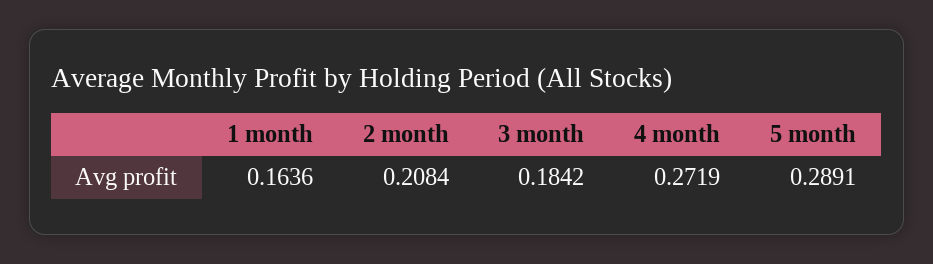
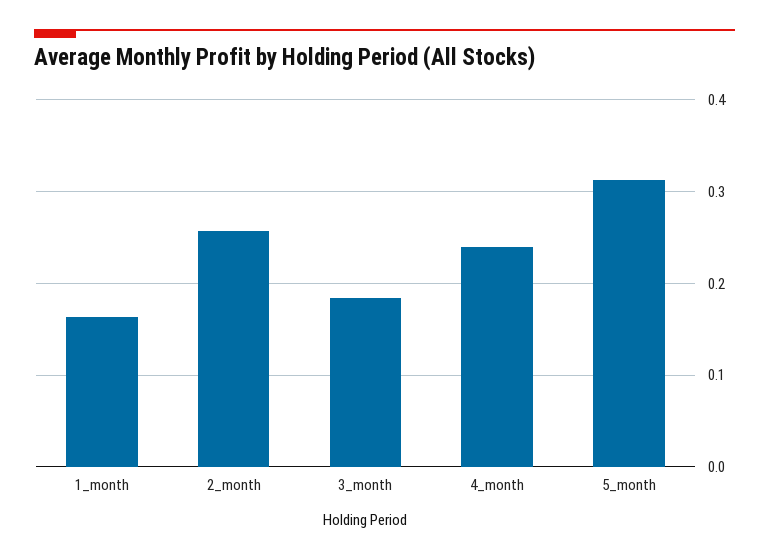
  {
    "1 month": 0.1636,
-   "2 month": 0.2084,
+   "2 month": 0.26,
    "3 month": 0.1842,
-   "4 month": 0.2719,
+   "4 month": 0.24,
-   "5 month": 0.2891
+   "5 month": 0.31
  }

